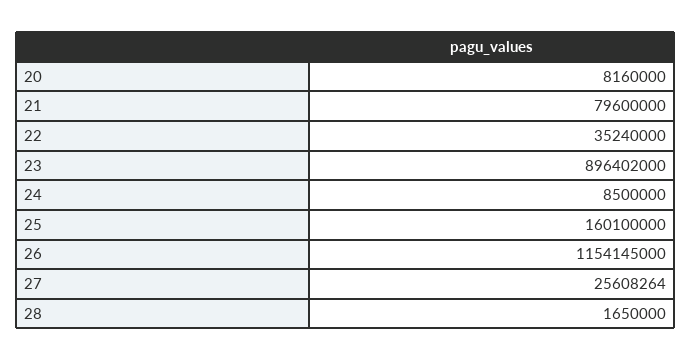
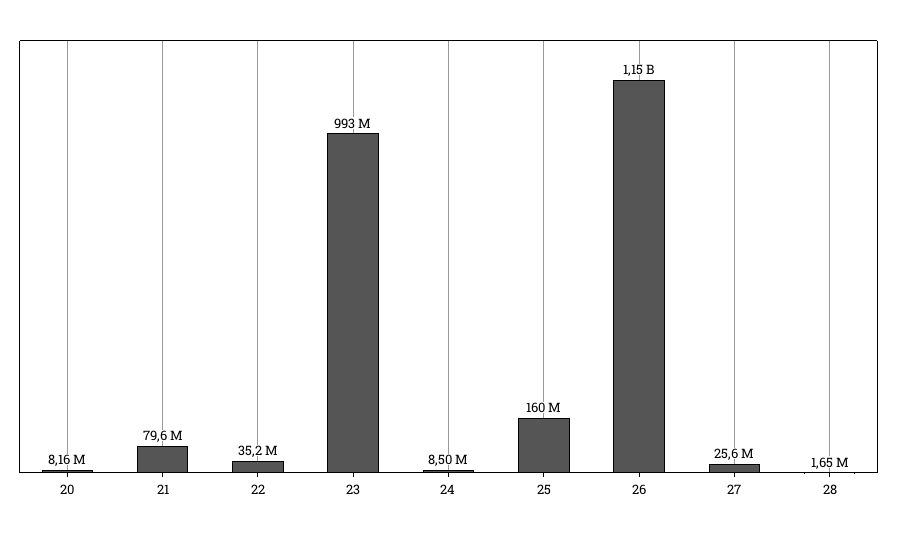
  {
    "20": 8160000,
    "21": 79600000,
    "22": 35240000,
-   "23": 896402000,
+   "23": 993000000,
    "24": 8500000,
    "25": 160100000,
    "26": 1154145000,
    "27": 25608264,
    "28": 1650000
  }

